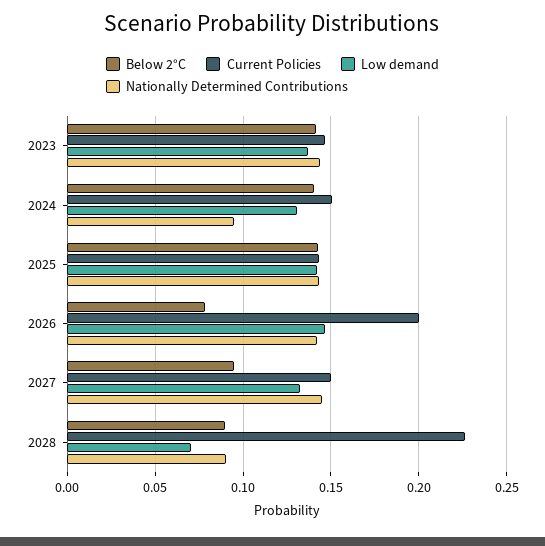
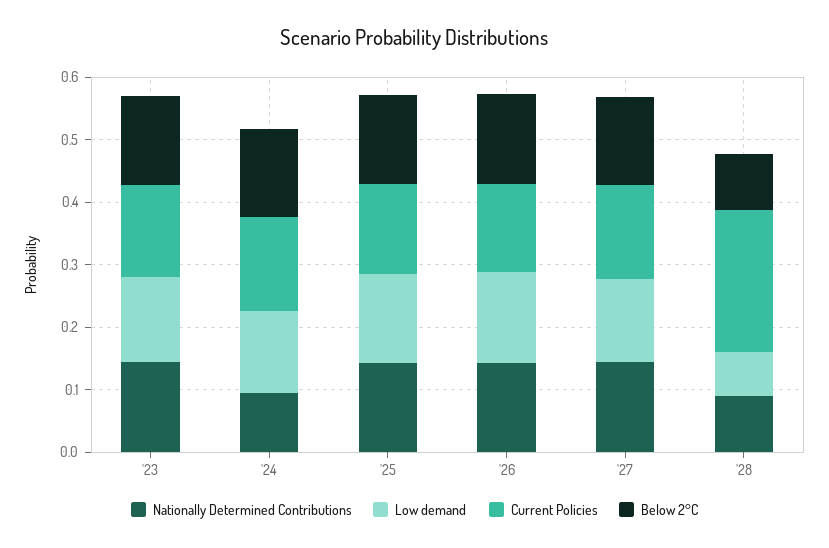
  {
    "Below 2°C": {
      "2023": 0.14,
      "2024": 0.14,
      "2025": 0.145,
-     "2026": 0.08,
+     "2026": 0.14,
-     "2027": 0.095,
+     "2027": 0.14,
      "2028": 0.09
    },
    "Current Policies": {
      "2023": 0.145,
      "2024": 0.15,
      "2025": 0.145,
-     "2026": 0.2,
+     "2026": 0.14,
      "2027": 0.15,
      "2028": 0.225
    },
    "Low demand": {
      "2023": 0.135,
      "2024": 0.13,
      "2025": 0.14,
      "2026": 0.145,
      "2027": 0.13,
      "2028": 0.07
    },
    "Nationally Determined Contributions": {
      "2023": 0.145,
      "2024": 0.095,
      "2025": 0.145,
      "2026": 0.14,
      "2027": 0.145,
      "2028": 0.09
    }
  }

